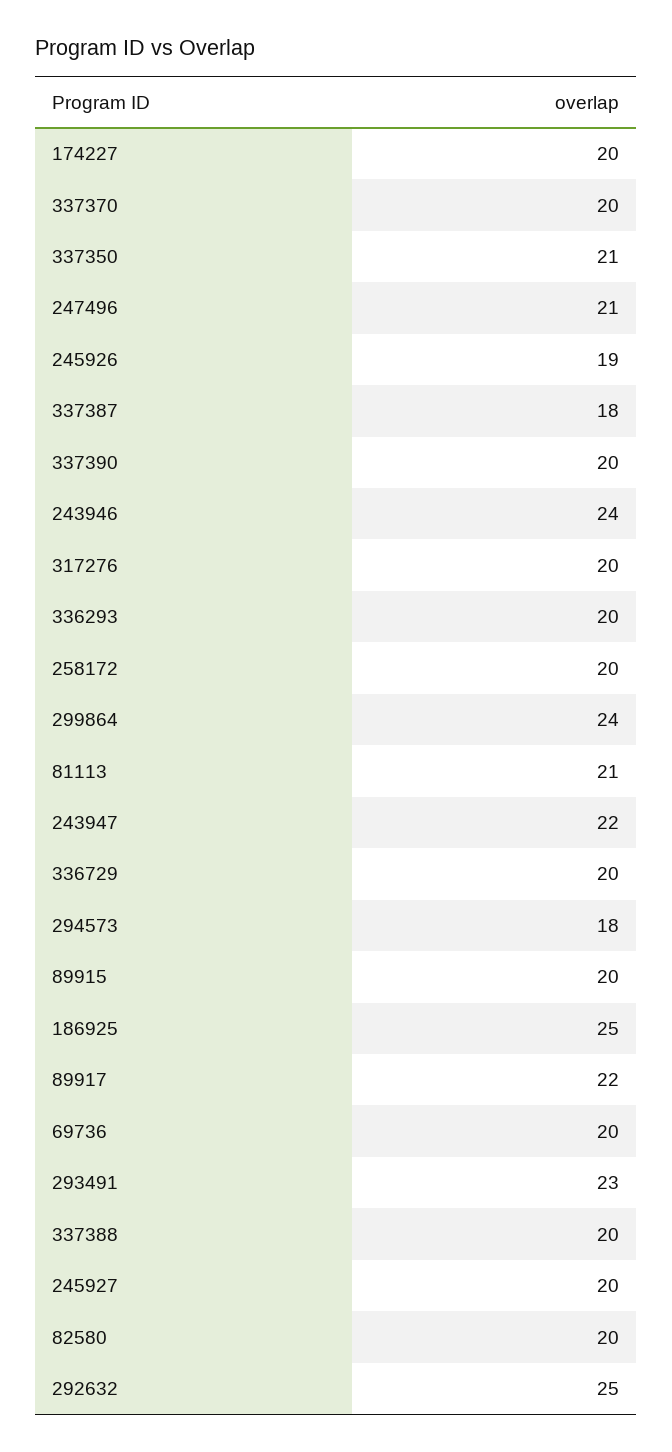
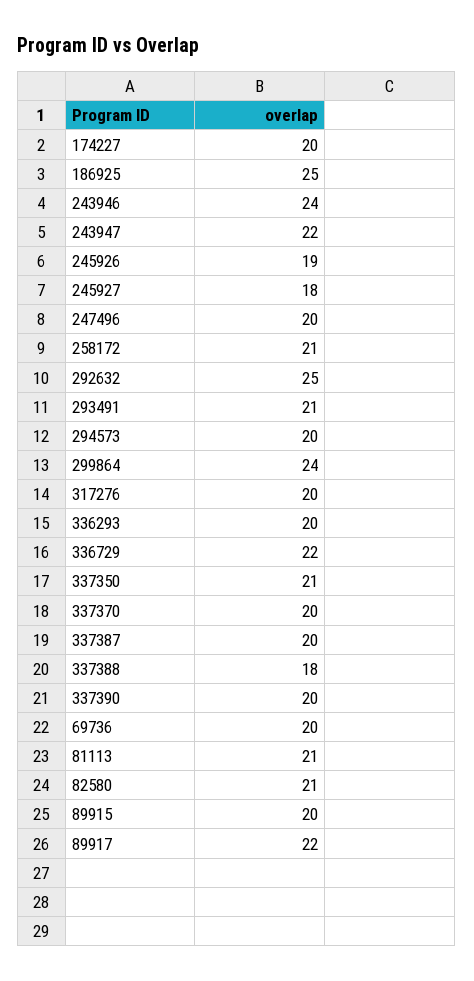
  {
    "174227": 20,
    "337370": 20,
    "337350": 21,
-   "247496": 21,
+   "247496": 20,
    "245926": 19,
-   "337387": 18,
+   "337387": 20,
    "337390": 20,
    "243946": 24,
    "317276": 20,
    "336293": 20,
-   "258172": 20,
+   "258172": 21,
    "299864": 24,
    "81113": 21,
    "243947": 22,
-   "336729": 20,
+   "336729": 22,
-   "294573": 18,
+   "294573": 20,
    "89915": 20,
    "186925": 25,
    "89917": 22,
    "69736": 20,
-   "293491": 23,
+   "293491": 21,
-   "337388": 20,
+   "337388": 18,
-   "245927": 20,
+   "245927": 18,
-   "82580": 20,
+   "82580": 21,
    "292632": 25
  }

